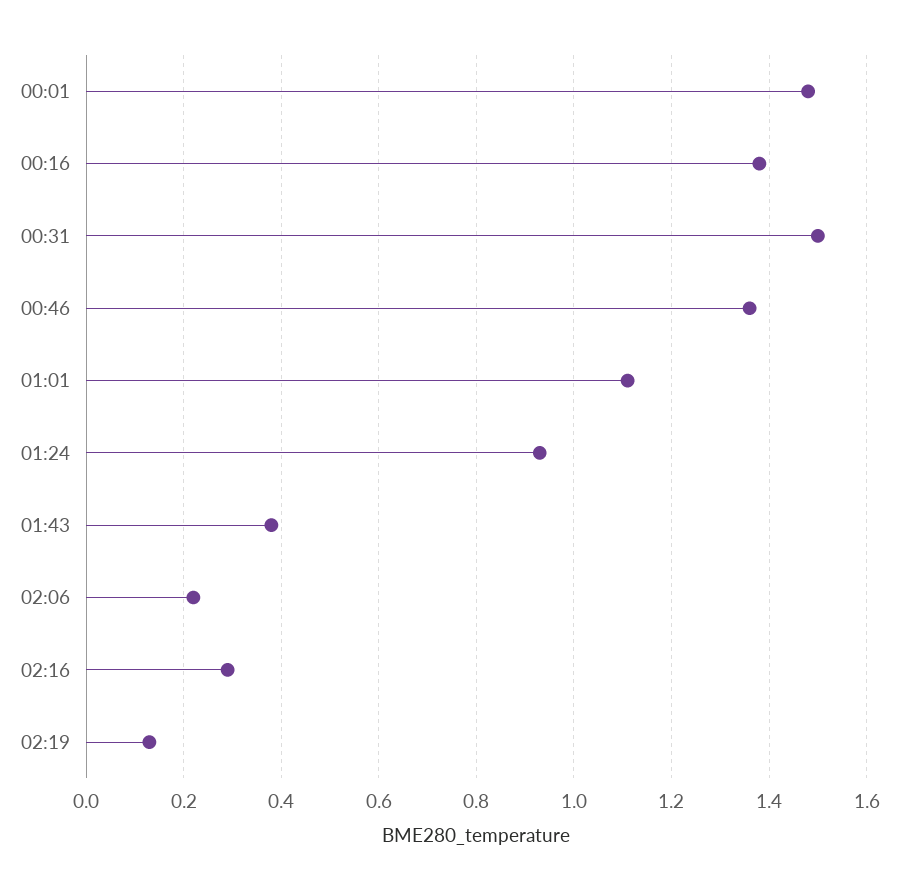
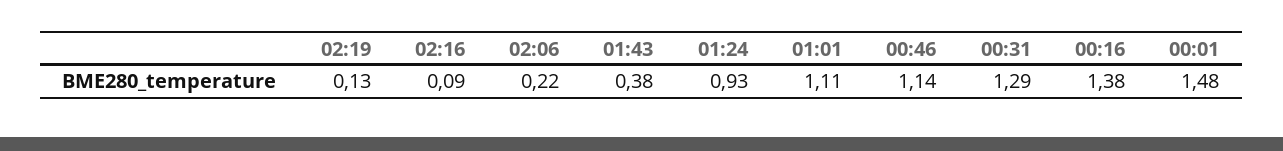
  {
    "00:01": 1.48,
    "00:16": 1.38,
-   "00:31": 1.5,
+   "00:31": 1.29,
-   "00:46": 1.35,
+   "00:46": 1.14,
    "01:01": 1.11,
    "01:24": 0.93,
    "01:43": 0.38,
    "02:06": 0.22,
-   "02:16": 0.3,
+   "02:16": 0.09,
    "02:19": 0.13
  }

